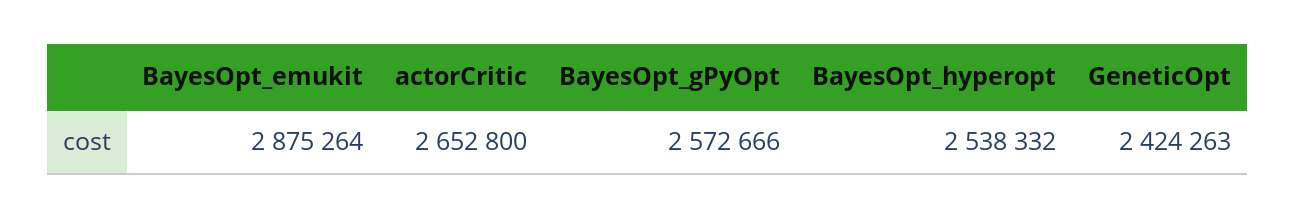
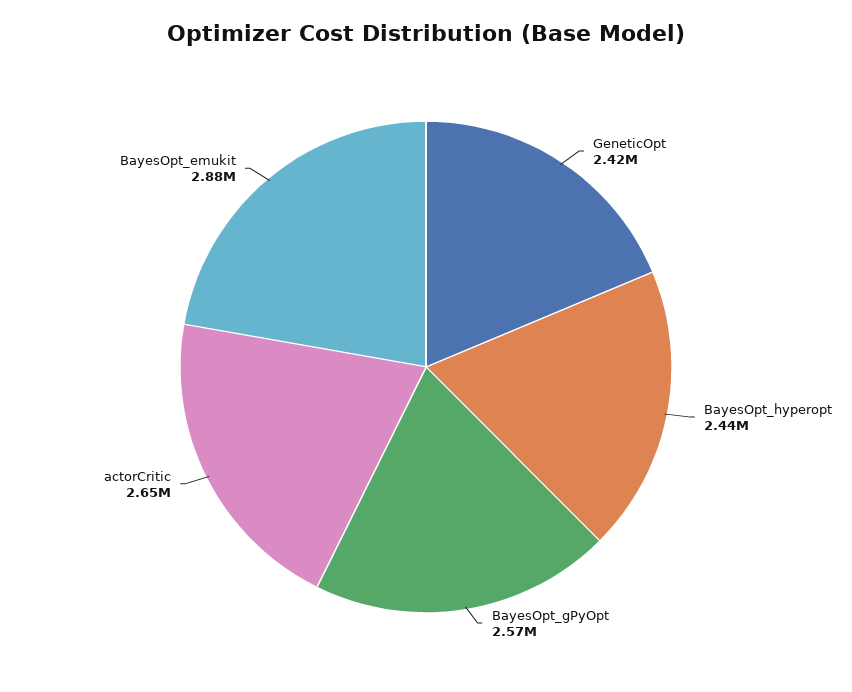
  {
    "BayesOpt_emukit": 2875264,
    "actorCritic": 2652800,
    "BayesOpt_gPyOpt": 2572666,
-   "BayesOpt_hyperopt": 2538332,
+   "BayesOpt_hyperopt": 2440000,
    "GeneticOpt": 2424263
  }

